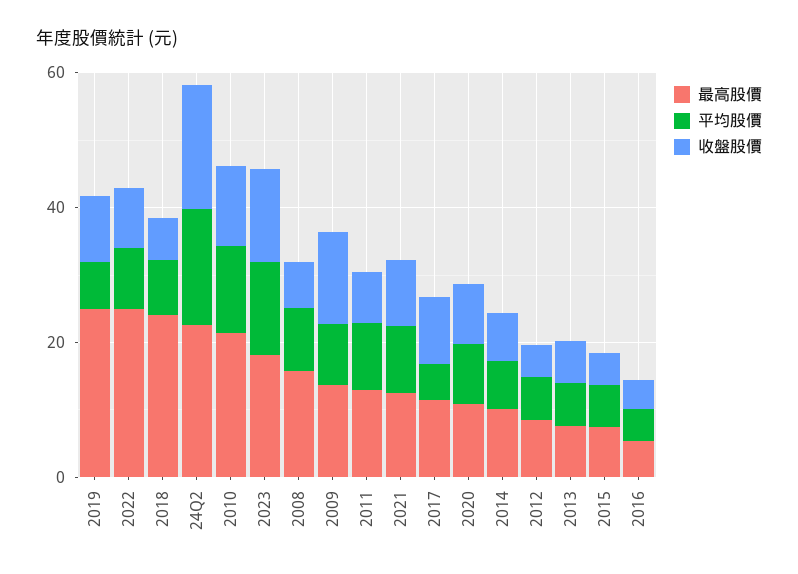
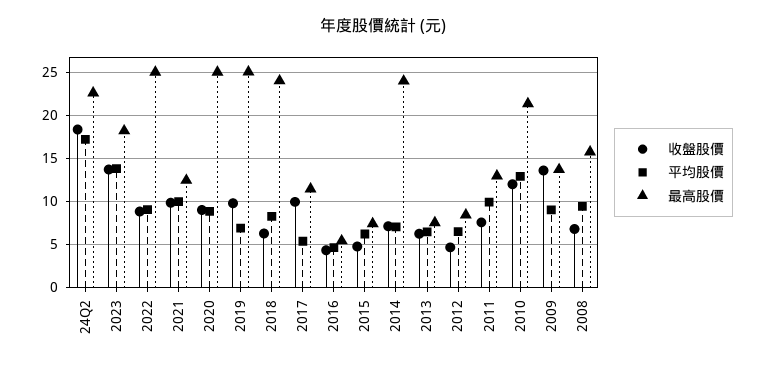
  {
    "最高股價": {
      "2019": 25,
      "2022": 25,
      "2018": 24,
      "24Q2": 23,
      "2010": 21,
      "2023": 18,
      "2008": 16,
      "2009": 14,
      "2011": 13,
      "2021": 12,
      "2017": 11,
-     "2020": 10,
+     "2020": 25,
-     "2014": 10,
+     "2014": 24,
      "2012": 8,
      "2013": 8,
      "2015": 7,
      "2016": 5
    },
    "平均股價": {
      "2019": 7,
      "2022": 9,
      "2018": 8,
      "24Q2": 17,
      "2010": 13,
      "2023": 14,
      "2008": 9,
      "2009": 9,
      "2011": 10,
      "2021": 10,
      "2017": 5,
      "2020": 9,
      "2014": 7,
      "2012": 6,
      "2013": 6,
      "2015": 6,
      "2016": 5
    },
    "收盤股價": {
      "2019": 10,
      "2022": 9,
      "2018": 6,
      "24Q2": 18,
      "2010": 12,
      "2023": 14,
      "2008": 7,
      "2009": 14,
      "2011": 8,
      "2021": 10,
      "2017": 10,
      "2020": 9,
      "2014": 7,
      "2012": 5,
      "2013": 6,
      "2015": 5,
      "2016": 4
    }
  }

